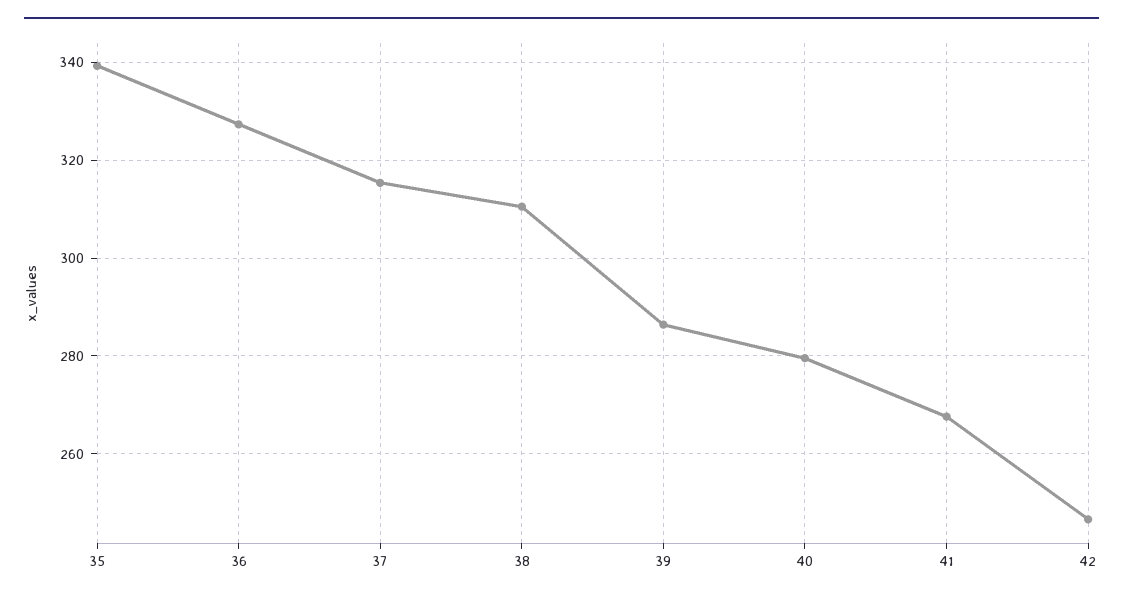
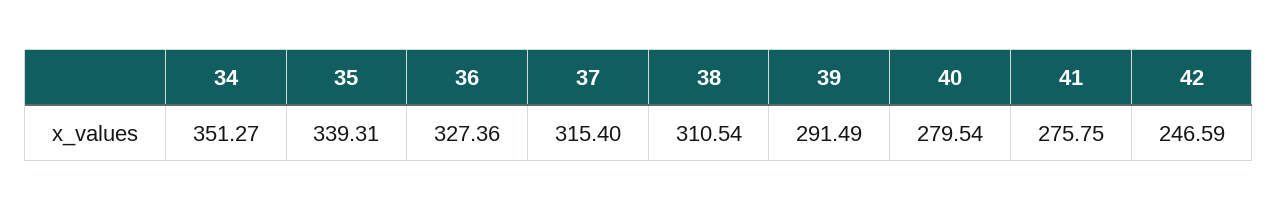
  {
    "35": 339.31,
    "36": 327.36,
    "37": 315.4,
    "38": 310.54,
-   "39": 286,
+   "39": 291.49,
    "40": 279.54,
-   "41": 268,
+   "41": 275.75,
-   "42": 246.59
+   "42": 246.59,
+   "34": 351.27
  }

